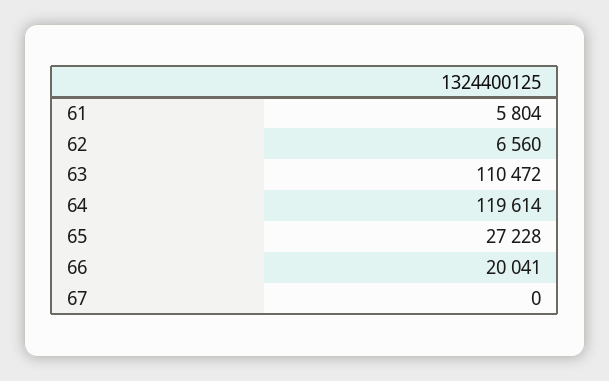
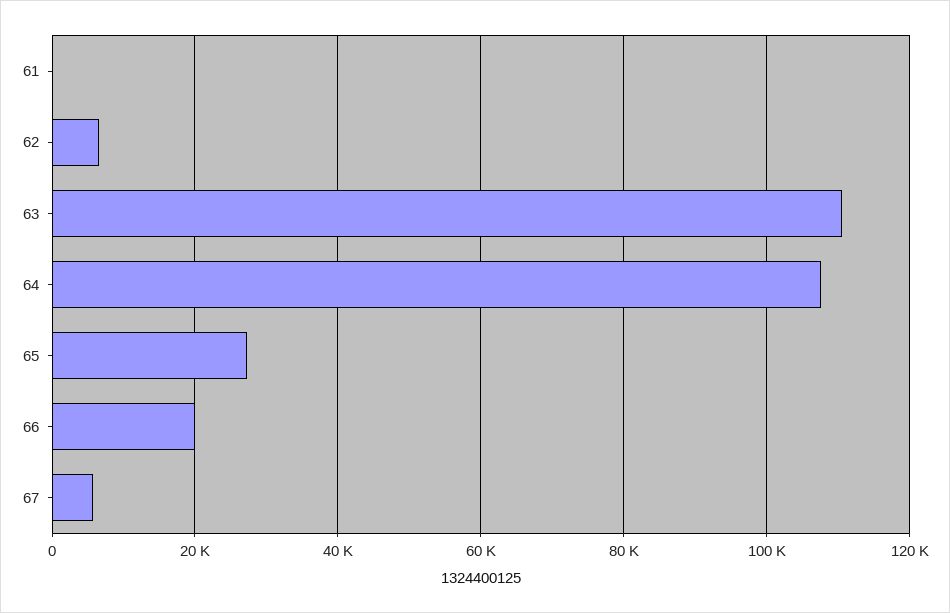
  {
-   "61": 5804,
+   "61": 0,
    "62": 6560,
    "63": 110472,
-   "64": 119614,
+   "64": 108000,
    "65": 27228,
    "66": 20041,
-   "67": 0
+   "67": 6000
  }

